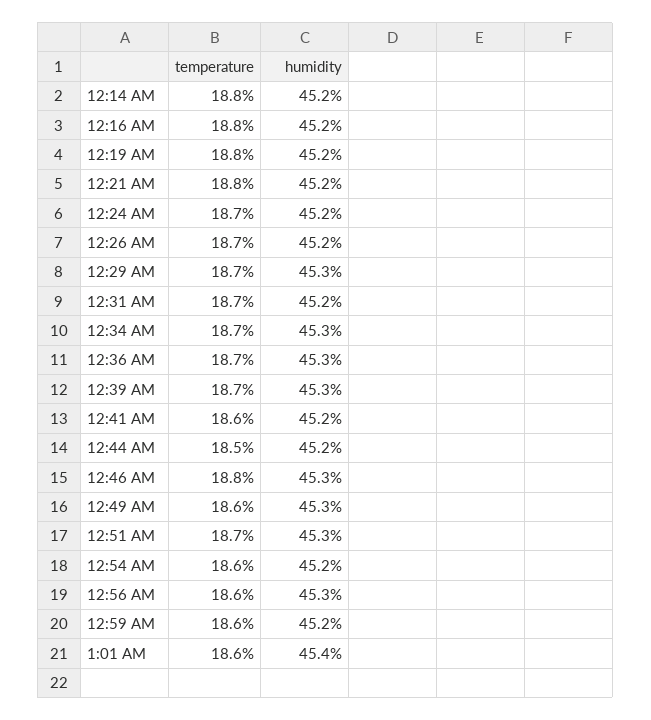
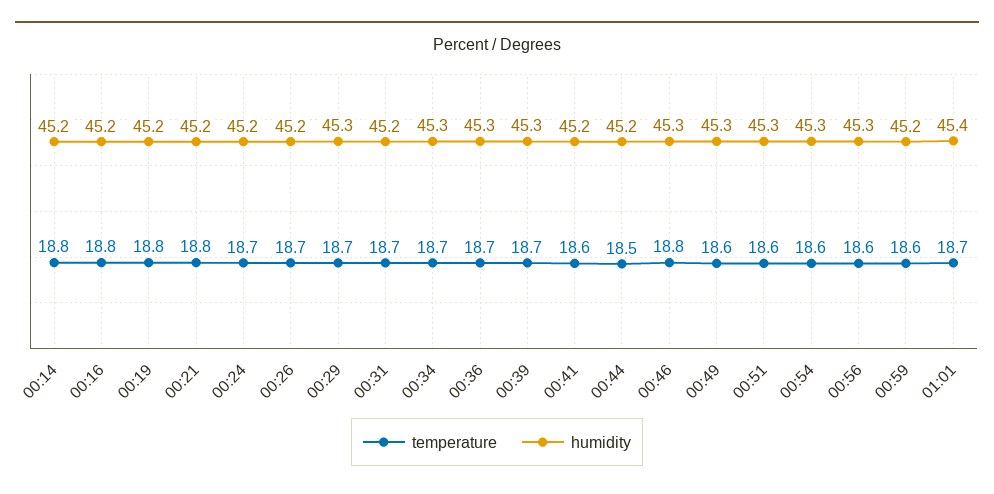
  {
    "temperature": {
      "12:14 AM": 18.8,
      "12:16 AM": 18.8,
      "12:19 AM": 18.8,
      "12:21 AM": 18.8,
      "12:24 AM": 18.7,
      "12:26 AM": 18.7,
      "12:29 AM": 18.7,
      "12:31 AM": 18.7,
      "12:34 AM": 18.7,
      "12:36 AM": 18.7,
      "12:39 AM": 18.7,
      "12:41 AM": 18.6,
      "12:44 AM": 18.5,
      "12:46 AM": 18.8,
      "12:49 AM": 18.6,
-     "12:51 AM": 18.7,
+     "12:51 AM": 18.6,
      "12:54 AM": 18.6,
      "12:56 AM": 18.6,
      "12:59 AM": 18.6,
-     "1:01 AM": 18.6
+     "1:01 AM": 18.7
    },
    "humidity": {
      "12:14 AM": 45.2,
      "12:16 AM": 45.2,
      "12:19 AM": 45.2,
      "12:21 AM": 45.2,
      "12:24 AM": 45.2,
      "12:26 AM": 45.2,
      "12:29 AM": 45.3,
      "12:31 AM": 45.2,
      "12:34 AM": 45.3,
      "12:36 AM": 45.3,
      "12:39 AM": 45.3,
      "12:41 AM": 45.2,
      "12:44 AM": 45.2,
      "12:46 AM": 45.3,
      "12:49 AM": 45.3,
      "12:51 AM": 45.3,
-     "12:54 AM": 45.2,
+     "12:54 AM": 45.3,
      "12:56 AM": 45.3,
      "12:59 AM": 45.2,
      "1:01 AM": 45.4
    }
  }

